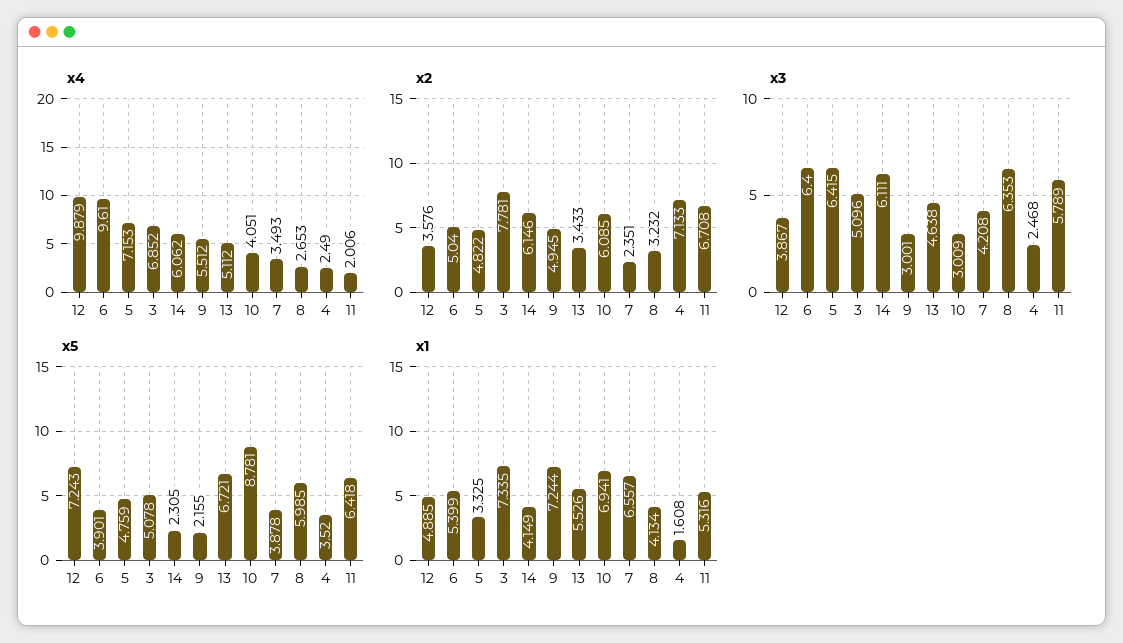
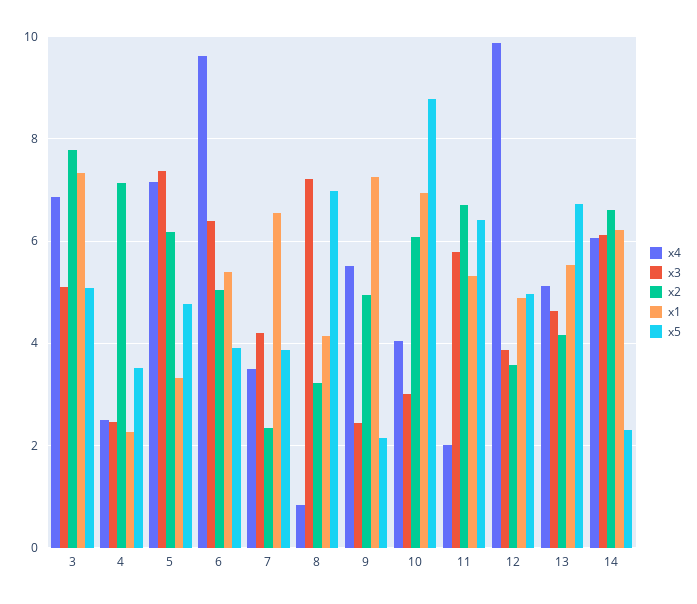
  {
    "x4": {
      "12": 9.879,
      "6": 9.61,
      "5": 7.153,
      "3": 6.852,
      "14": 6.062,
      "9": 5.512,
      "13": 5.112,
      "10": 4.051,
      "7": 3.493,
-     "8": 2.653,
+     "8": 0.8,
      "4": 2.49,
      "11": 2.006
    },
    "x2": {
      "12": 3.576,
      "6": 5.04,
-     "5": 4.822,
+     "5": 6.2,
      "3": 7.781,
-     "14": 6.146,
+     "14": 6.6,
      "9": 4.945,
-     "13": 3.433,
+     "13": 4.2,
      "10": 6.085,
      "7": 2.351,
      "8": 3.232,
      "4": 7.133,
      "11": 6.708
    },
    "x3": {
      "12": 3.867,
      "6": 6.4,
-     "5": 6.415,
+     "5": 7.4,
      "3": 5.096,
      "14": 6.111,
-     "9": 3.001,
+     "9": 2.4,
      "13": 4.638,
      "10": 3.009,
      "7": 4.208,
-     "8": 6.353,
+     "8": 7.2,
      "4": 2.468,
      "11": 5.789
    },
    "x5": {
-     "12": 7.243,
+     "12": 5,
      "6": 3.901,
      "5": 4.759,
      "3": 5.078,
      "14": 2.305,
      "9": 2.155,
      "13": 6.721,
      "10": 8.781,
      "7": 3.878,
-     "8": 5.985,
+     "8": 7,
      "4": 3.52,
      "11": 6.418
    },
    "x1": {
      "12": 4.885,
      "6": 5.399,
      "5": 3.325,
      "3": 7.335,
-     "14": 4.149,
+     "14": 6.2,
      "9": 7.244,
      "13": 5.526,
      "10": 6.941,
      "7": 6.557,
      "8": 4.134,
-     "4": 1.608,
+     "4": 2.2,
      "11": 5.316
    }
  }

